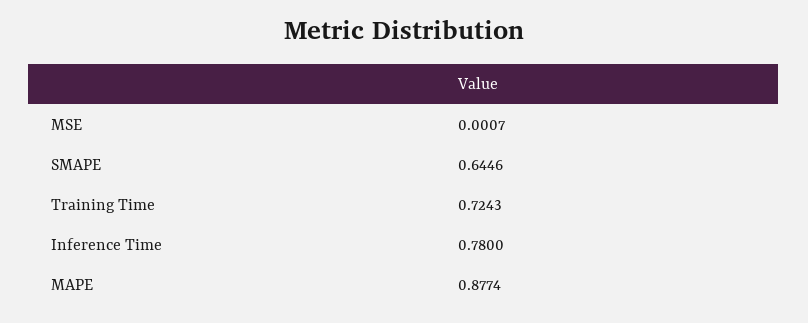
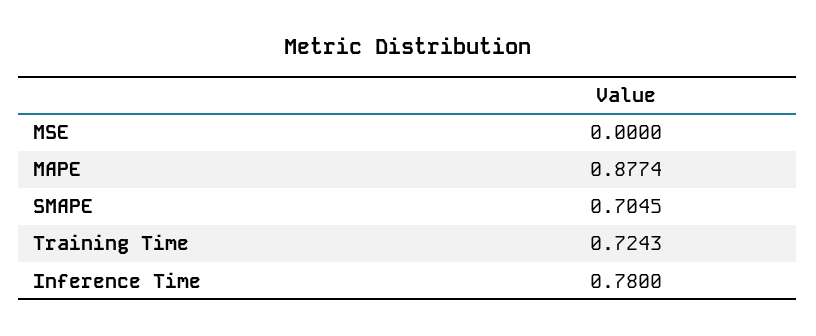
  {
-   "MSE": 0.0007,
+   "MSE": 0,
-   "SMAPE": 0.6446,
+   "SMAPE": 0.7045,
    "Training Time": 0.7243,
    "Inference Time": 0.78,
    "MAPE": 0.8774
  }

